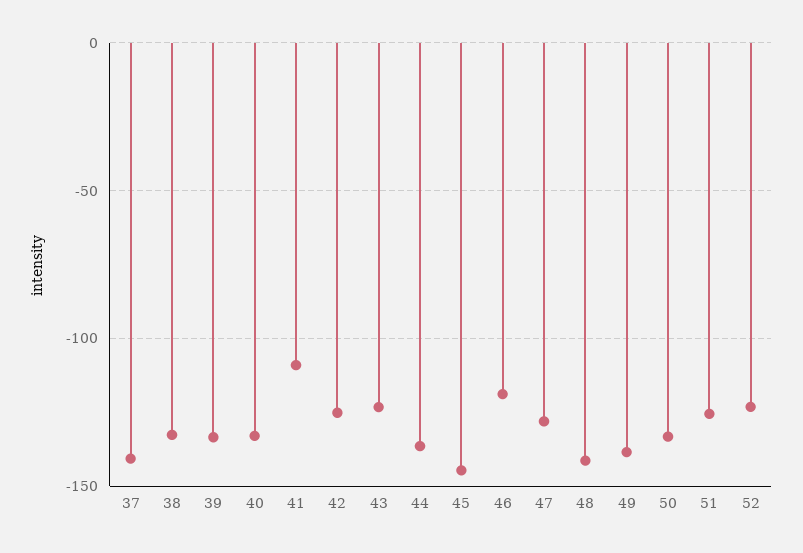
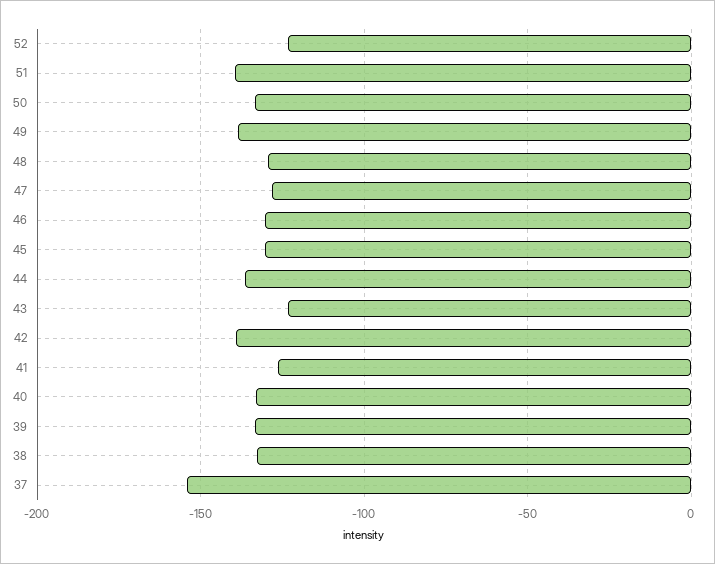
  {
-   "37": -140,
+   "37": -155,
    "38": -135,
    "39": -135,
    "40": -135,
-   "41": -110,
+   "41": -125,
-   "42": -125,
+   "42": -140,
    "43": -125,
    "44": -135,
-   "45": -145,
+   "45": -130,
-   "46": -120,
+   "46": -130,
    "47": -130,
-   "48": -140,
+   "48": -130,
    "49": -140,
    "50": -135,
-   "51": -125,
+   "51": -140,
    "52": -125
  }

